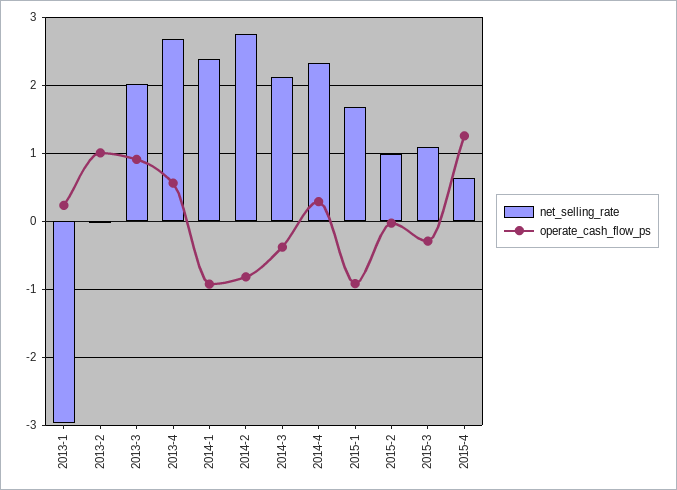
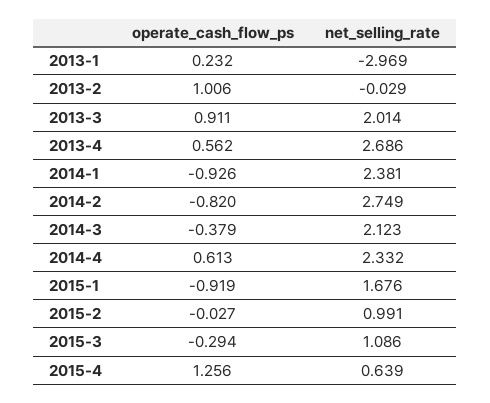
  {
    "net_selling_rate": {
      "2013-1": -2.969,
      "2013-2": -0.029,
      "2013-3": 2.014,
      "2013-4": 2.686,
      "2014-1": 2.381,
      "2014-2": 2.749,
      "2014-3": 2.123,
      "2014-4": 2.332,
      "2015-1": 1.676,
      "2015-2": 0.991,
      "2015-3": 1.086,
      "2015-4": 0.639
    },
    "operate_cash_flow_ps": {
      "2013-1": 0.232,
      "2013-2": 1.006,
      "2013-3": 0.911,
      "2013-4": 0.562,
      "2014-1": -0.926,
      "2014-2": -0.82,
      "2014-3": -0.379,
-     "2014-4": 0.3,
+     "2014-4": 0.613,
      "2015-1": -0.919,
      "2015-2": -0.027,
      "2015-3": -0.294,
      "2015-4": 1.256
    }
  }

